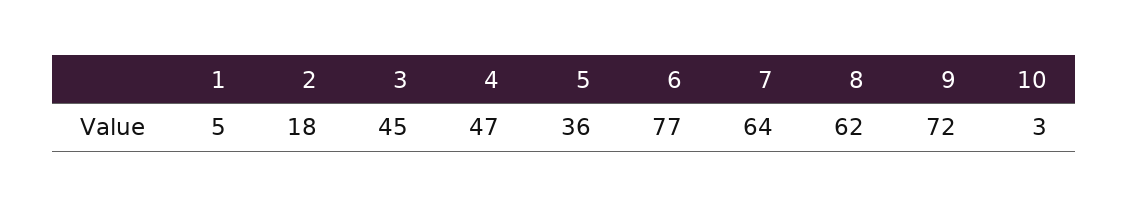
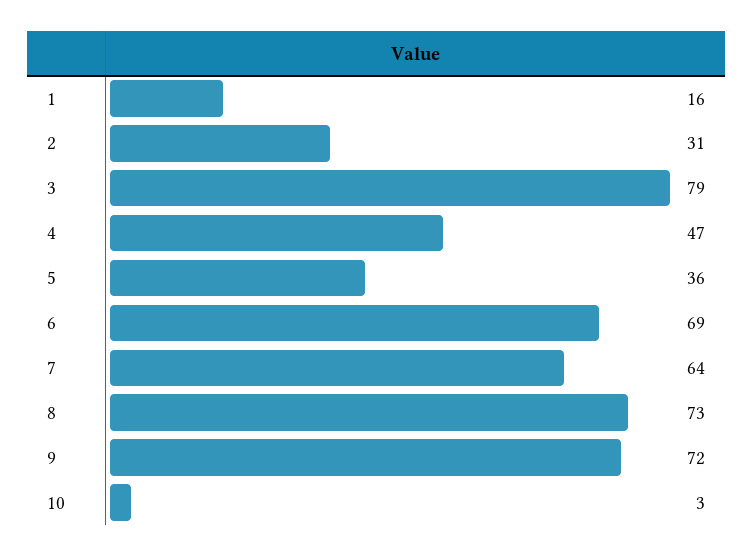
  {
-   "1": 5,
+   "1": 16,
-   "2": 18,
+   "2": 31,
-   "3": 45,
+   "3": 79,
    "4": 47,
    "5": 36,
-   "6": 77,
+   "6": 69,
    "7": 64,
-   "8": 62,
+   "8": 73,
    "9": 72,
    "10": 3
  }

